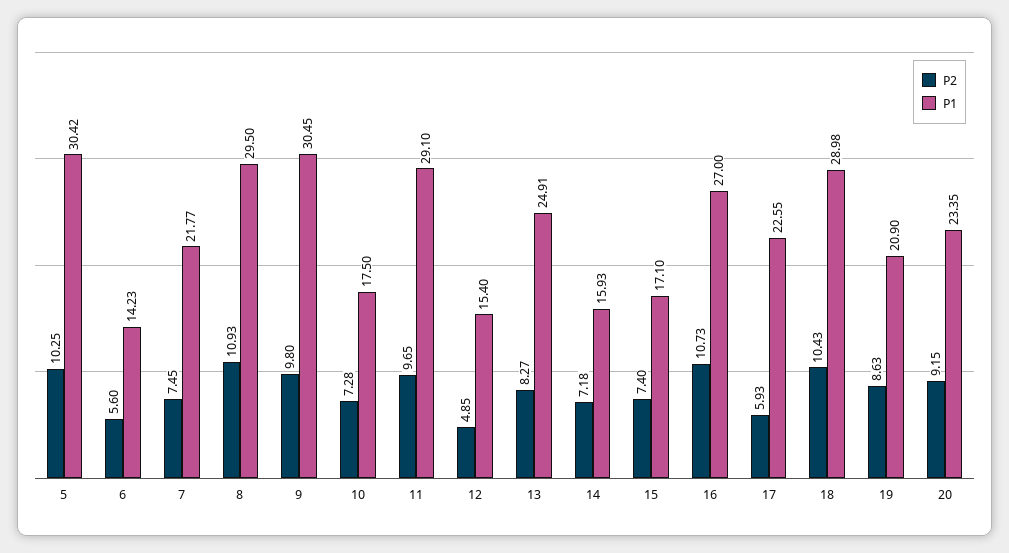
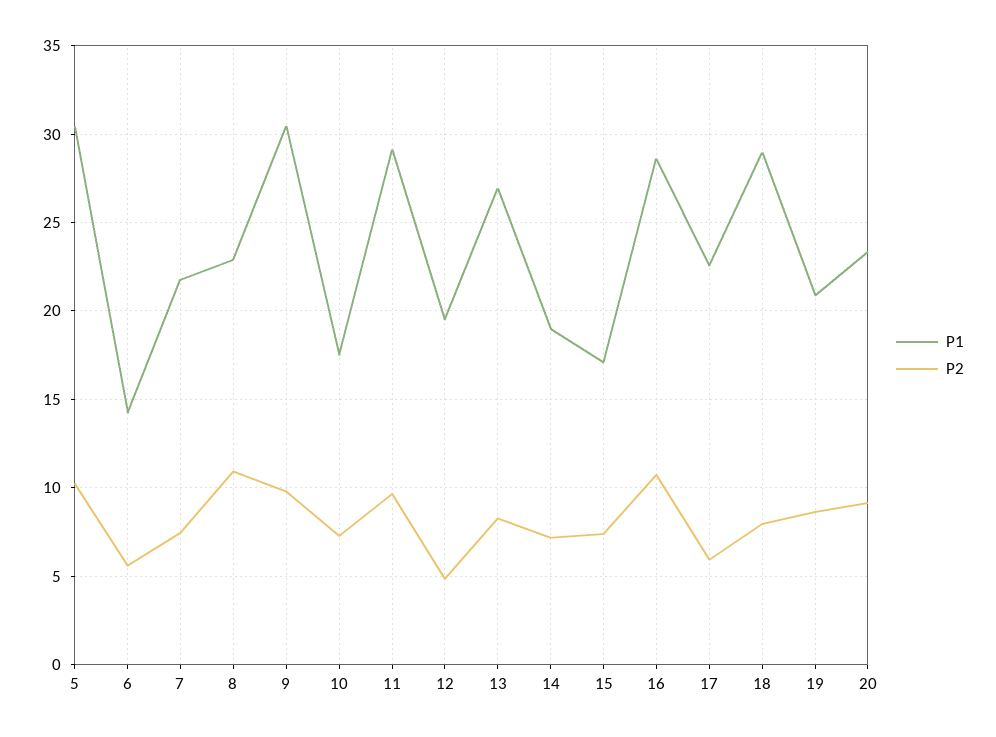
  {
    "P2": {
      "5": 10.25,
      "6": 5.6,
      "7": 7.45,
      "8": 10.93,
      "9": 9.8,
      "10": 7.28,
      "11": 9.65,
      "12": 4.85,
      "13": 8.27,
      "14": 7.18,
      "15": 7.4,
      "16": 10.73,
      "17": 5.93,
-     "18": 10.43,
+     "18": 8,
      "19": 8.63,
      "20": 9.15
    },
    "P1": {
      "5": 30.42,
      "6": 14.23,
      "7": 21.77,
-     "8": 29.5,
+     "8": 23,
      "9": 30.45,
      "10": 17.5,
      "11": 29.1,
-     "12": 15.4,
+     "12": 19.5,
-     "13": 24.91,
+     "13": 27,
-     "14": 15.93,
+     "14": 19,
      "15": 17.1,
-     "16": 27,
+     "16": 28.5,
      "17": 22.55,
      "18": 28.98,
      "19": 20.9,
      "20": 23.35
    }
  }

